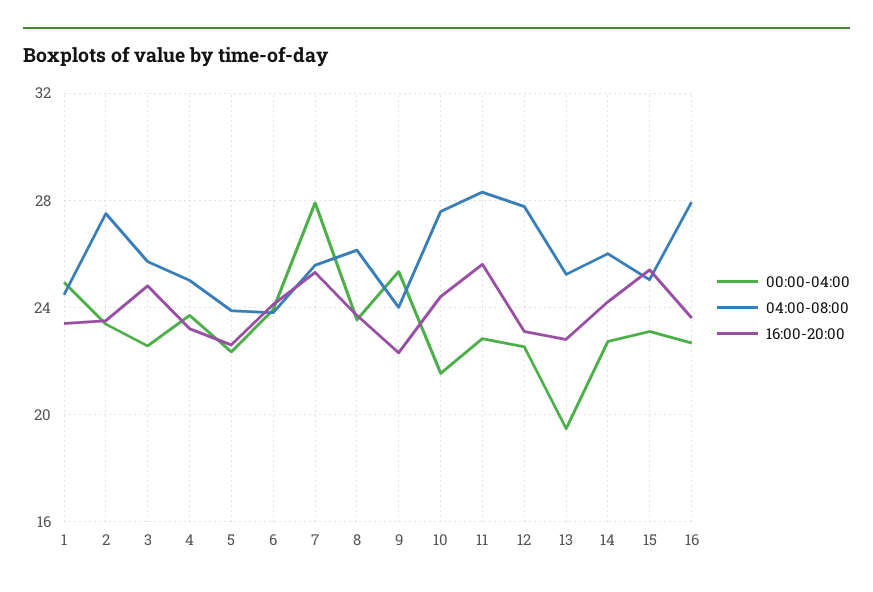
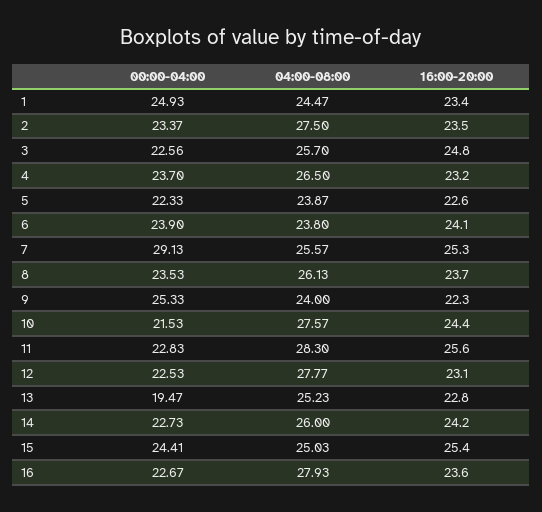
  {
    "00:00-04:00": {
      "1": 24.93,
      "2": 23.37,
      "3": 22.56,
      "4": 23.7,
      "5": 22.33,
      "6": 23.9,
-     "7": 28,
+     "7": 29.13,
      "8": 23.53,
      "9": 25.33,
      "10": 21.53,
      "11": 22.83,
      "12": 22.53,
      "13": 19.47,
      "14": 22.73,
-     "15": 23,
+     "15": 24.41,
      "16": 22.67
    },
    "04:00-08:00": {
      "1": 24.47,
      "2": 27.5,
      "3": 25.7,
-     "4": 25,
+     "4": 26.5,
      "5": 23.87,
      "6": 23.8,
      "7": 25.57,
      "8": 26.13,
      "9": 24,
      "10": 27.57,
      "11": 28.3,
      "12": 27.77,
      "13": 25.23,
      "14": 26,
      "15": 25.03,
      "16": 27.93
    },
    "16:00-20:00": {
      "1": 23.4,
      "2": 23.5,
      "3": 24.8,
      "4": 23.2,
      "5": 22.6,
      "6": 24.1,
      "7": 25.3,
      "8": 23.7,
      "9": 22.3,
      "10": 24.4,
      "11": 25.6,
      "12": 23.1,
      "13": 22.8,
      "14": 24.2,
      "15": 25.4,
      "16": 23.6
    }
  }

